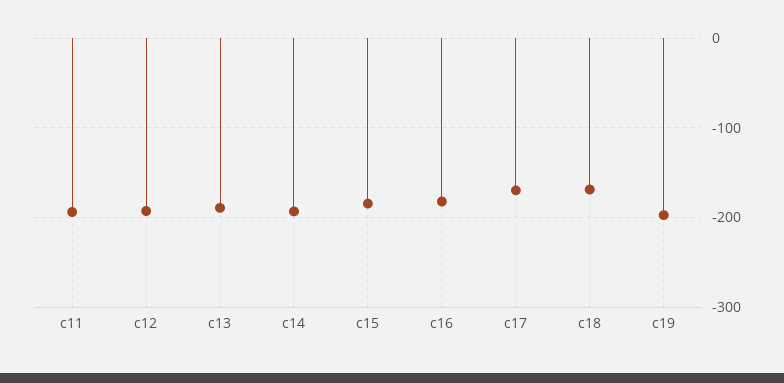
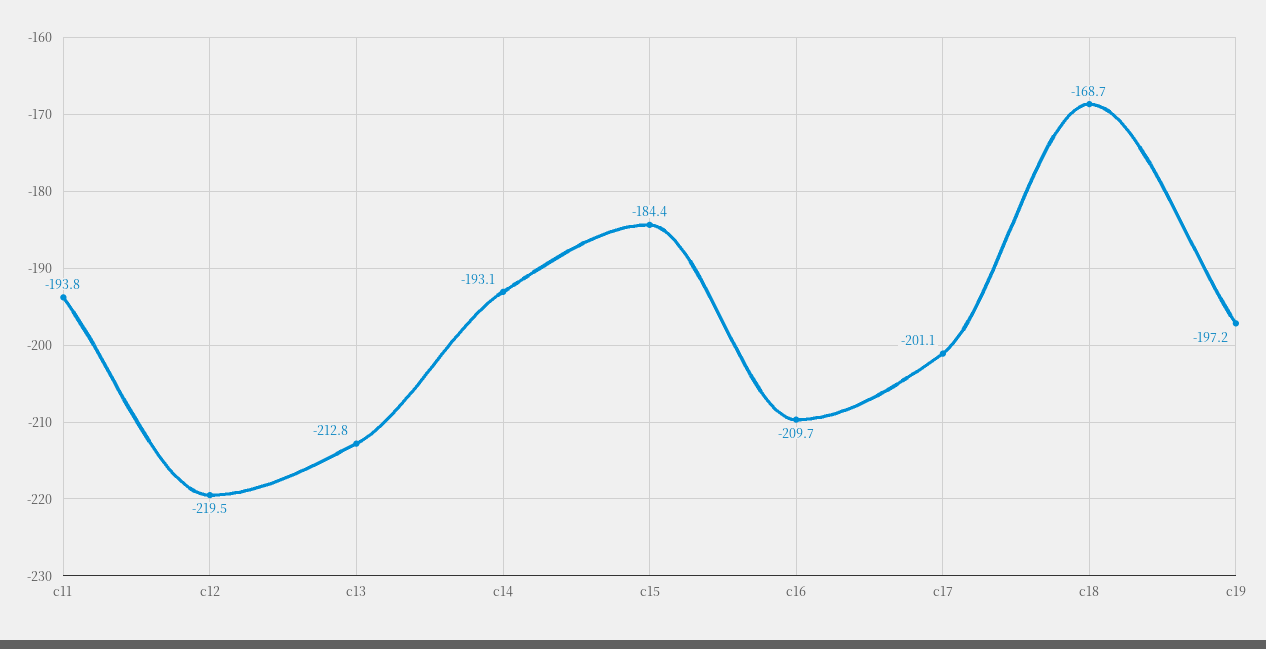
  {
    "c11": -193.8,
-   "c12": -190,
+   "c12": -219.5,
-   "c13": -190,
+   "c13": -212.8,
    "c14": -193.1,
    "c15": -184.4,
-   "c16": -180,
+   "c16": -209.7,
-   "c17": -170,
+   "c17": -201.1,
    "c18": -168.7,
    "c19": -197.2
  }

